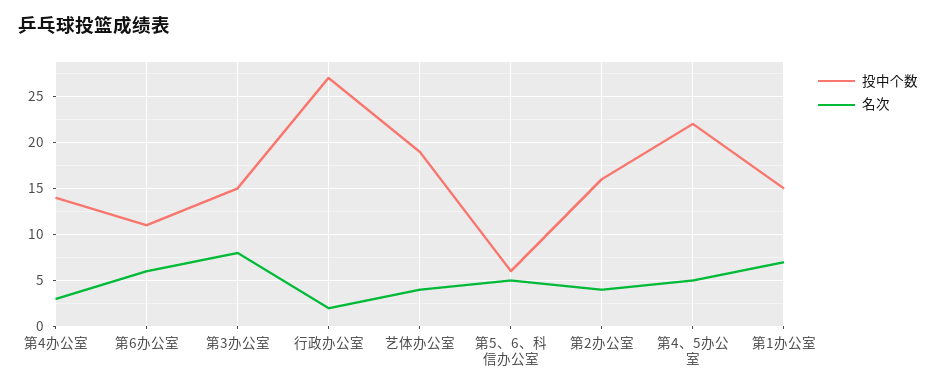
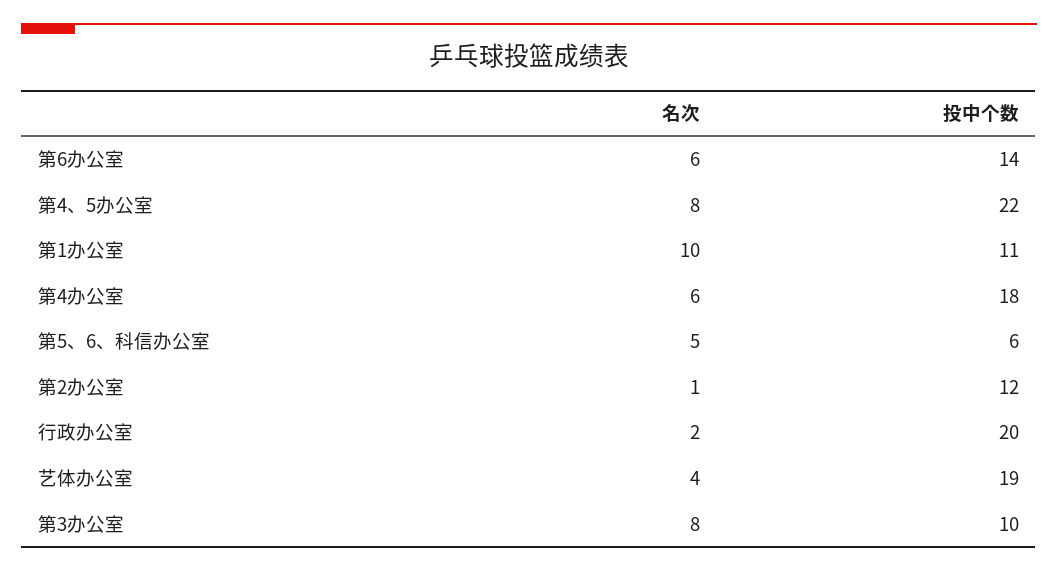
  {
    "投中个数": {
-     "第4办公室": 14,
+     "第4办公室": 18,
-     "第6办公室": 11,
+     "第6办公室": 14,
-     "第3办公室": 15,
+     "第3办公室": 10,
-     "行政办公室": 27,
+     "行政办公室": 20,
      "艺体办公室": 19,
      "第5、6、科信办公室": 6,
-     "第2办公室": 16,
+     "第2办公室": 12,
      "第4、5办公室": 22,
-     "第1办公室": 15
+     "第1办公室": 11
    },
    "名次": {
-     "第4办公室": 3,
+     "第4办公室": 6,
      "第6办公室": 6,
      "第3办公室": 8,
      "行政办公室": 2,
      "艺体办公室": 4,
      "第5、6、科信办公室": 5,
-     "第2办公室": 4,
+     "第2办公室": 1,
-     "第4、5办公室": 5,
+     "第4、5办公室": 8,
-     "第1办公室": 7
+     "第1办公室": 10
    }
  }

